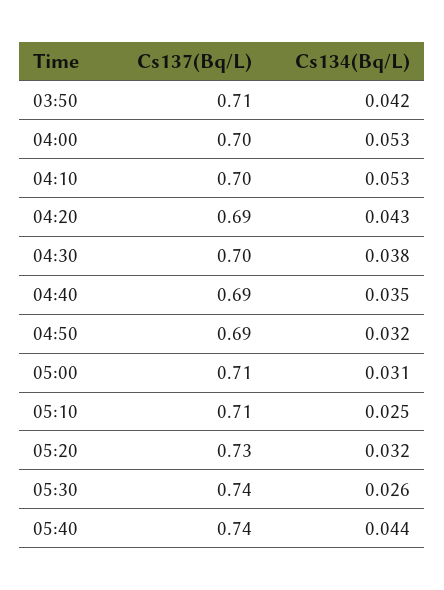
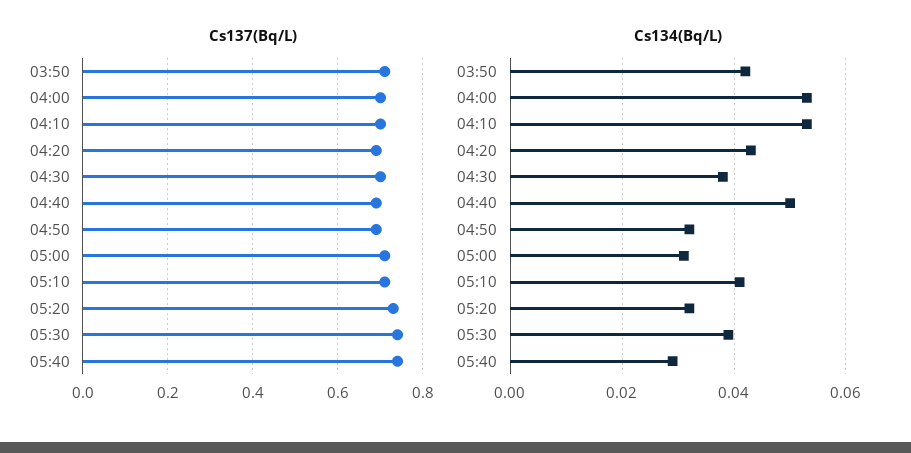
  {
    "Cs137(Bq/L)": {
      "03:50": 0.71,
      "04:00": 0.7,
      "04:10": 0.7,
      "04:20": 0.69,
      "04:30": 0.7,
      "04:40": 0.69,
      "04:50": 0.69,
      "05:00": 0.71,
      "05:10": 0.71,
      "05:20": 0.73,
      "05:30": 0.74,
      "05:40": 0.74
    },
    "Cs134(Bq/L)": {
      "03:50": 0.042,
      "04:00": 0.053,
      "04:10": 0.053,
      "04:20": 0.043,
      "04:30": 0.038,
-     "04:40": 0.035,
+     "04:40": 0.05,
      "04:50": 0.032,
      "05:00": 0.031,
-     "05:10": 0.025,
+     "05:10": 0.04,
      "05:20": 0.032,
-     "05:30": 0.026,
+     "05:30": 0.04,
-     "05:40": 0.044
+     "05:40": 0.03
    }
  }

